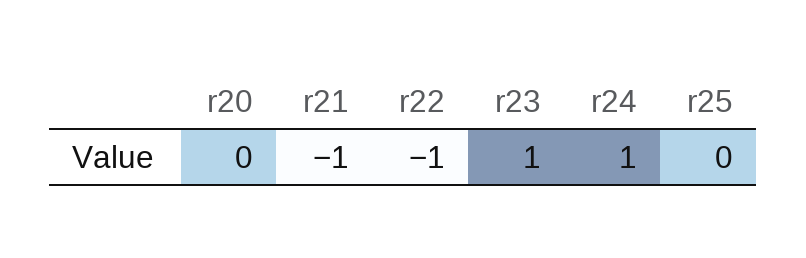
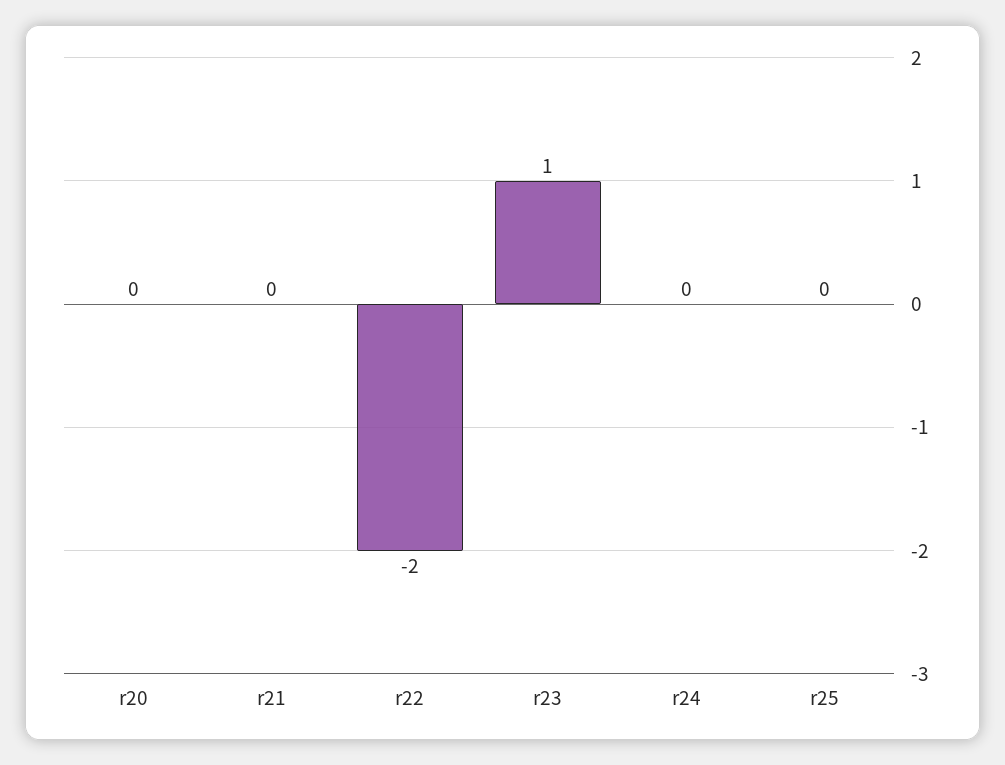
  {
    "r20": 0,
-   "r21": -1,
+   "r21": 0,
-   "r22": -1,
+   "r22": -2,
    "r23": 1,
-   "r24": 1,
+   "r24": 0,
    "r25": 0
  }

